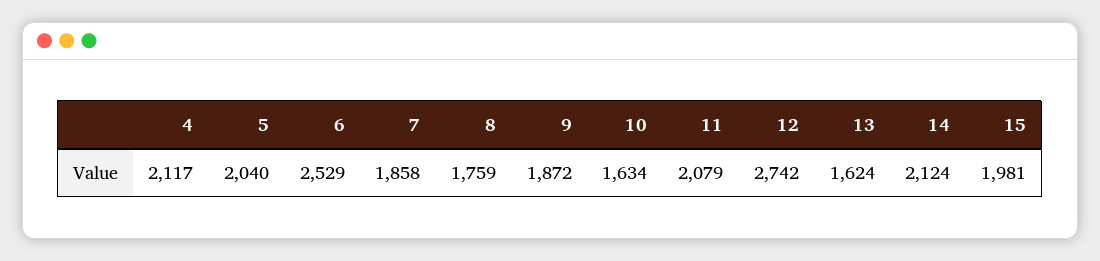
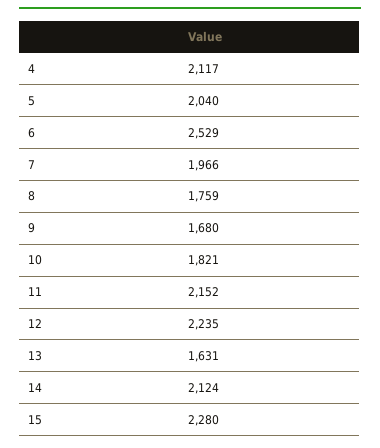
  {
    "4": 2117,
    "5": 2040,
    "6": 2529,
-   "7": 1858,
+   "7": 1966,
    "8": 1759,
-   "9": 1872,
+   "9": 1680,
-   "10": 1634,
+   "10": 1821,
-   "11": 2079,
+   "11": 2152,
-   "12": 2742,
+   "12": 2235,
-   "13": 1624,
+   "13": 1631,
    "14": 2124,
-   "15": 1981
+   "15": 2280
  }

